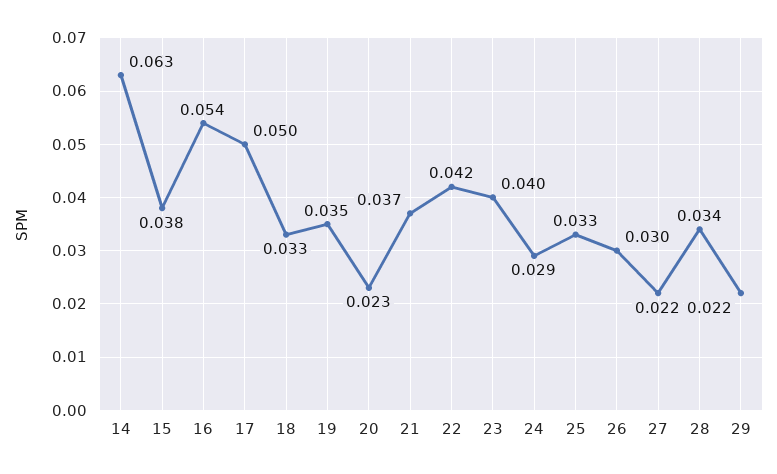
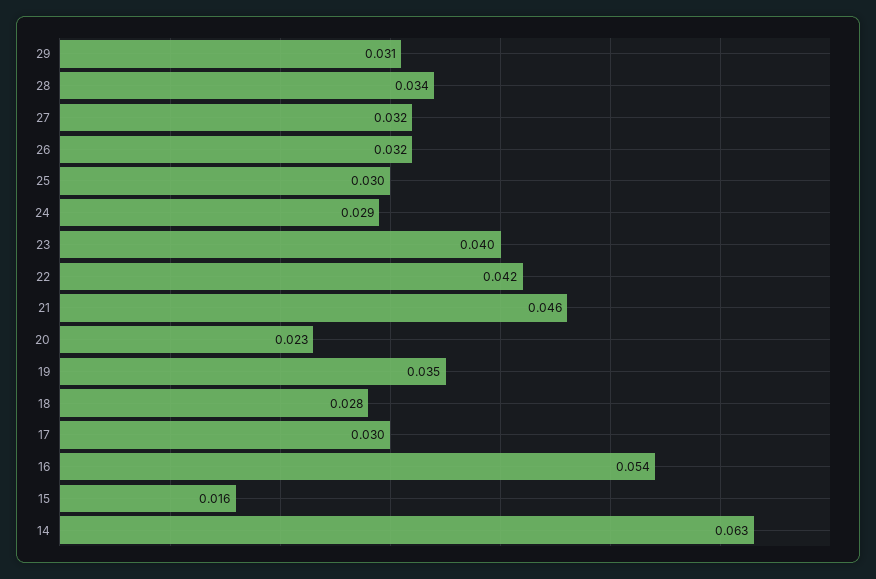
  {
    "14": 0.063,
-   "15": 0.038,
+   "15": 0.016,
    "16": 0.054,
-   "17": 0.05,
+   "17": 0.03,
-   "18": 0.033,
+   "18": 0.028,
    "19": 0.035,
    "20": 0.023,
-   "21": 0.037,
+   "21": 0.046,
    "22": 0.042,
    "23": 0.04,
    "24": 0.029,
-   "25": 0.033,
+   "25": 0.03,
-   "26": 0.03,
+   "26": 0.032,
-   "27": 0.022,
+   "27": 0.032,
    "28": 0.034,
-   "29": 0.022
+   "29": 0.031
  }

